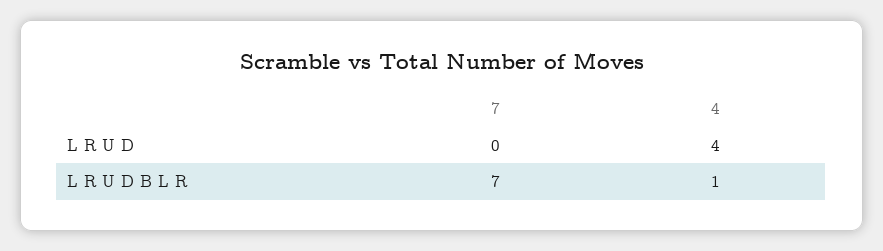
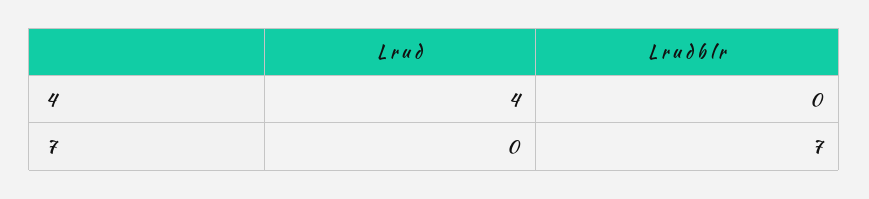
  {
    "7": {
      "L R U D": 0,
      "L R U D B L R": 7
    },
    "4": {
      "L R U D": 4,
-     "L R U D B L R": 1
+     "L R U D B L R": 0
    }
  }

